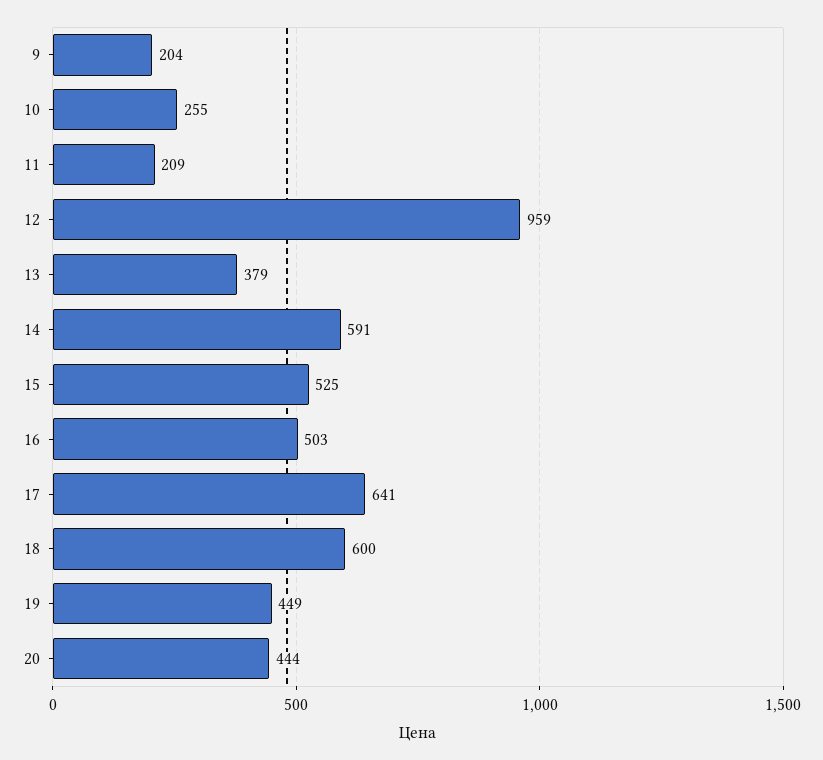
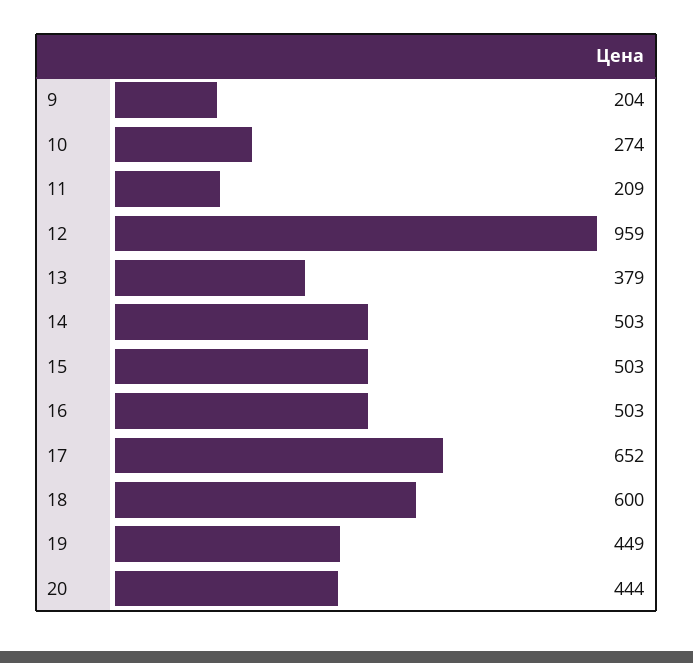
  {
    "9": 204,
-   "10": 255,
+   "10": 274,
    "11": 209,
    "12": 959,
    "13": 379,
-   "14": 591,
+   "14": 503,
-   "15": 525,
+   "15": 503,
    "16": 503,
-   "17": 641,
+   "17": 652,
    "18": 600,
    "19": 449,
    "20": 444
  }

